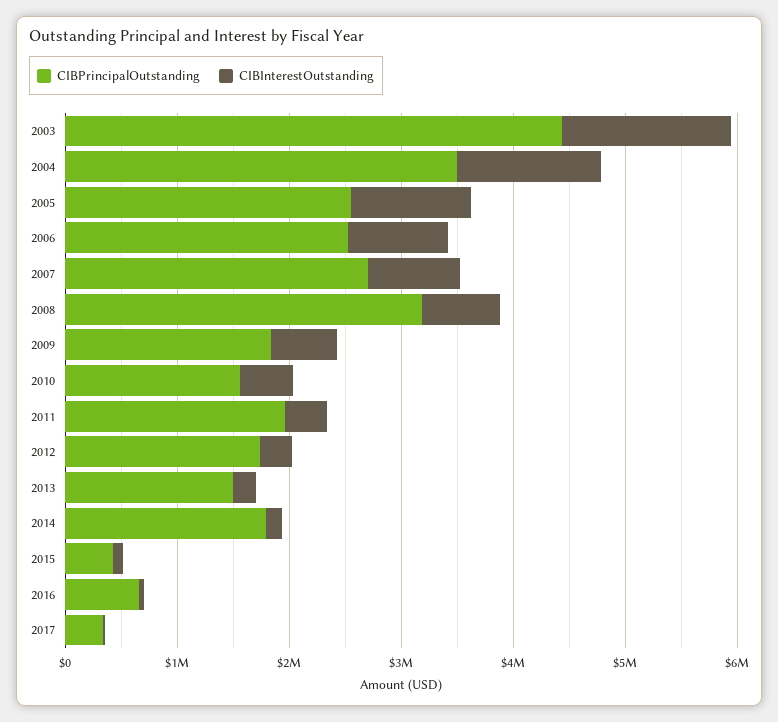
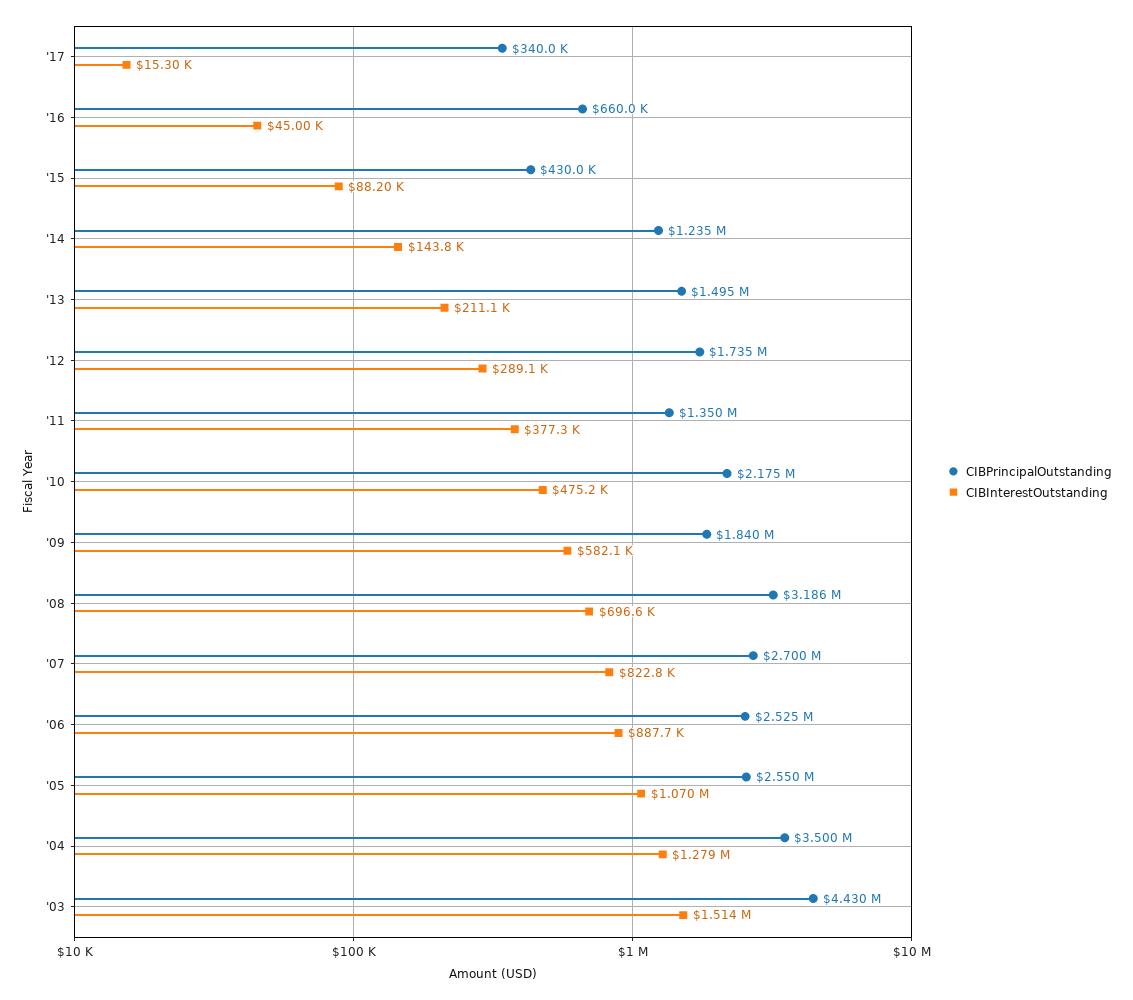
  {
    "CIBPrincipalOutstanding": {
      "2003": 4430000,
      "2004": 3500000,
      "2005": 2550000,
      "2006": 2525000,
      "2007": 2700000,
      "2008": 3186000,
      "2009": 1840000,
-     "2010": 1600000,
+     "2010": 2175000,
-     "2011": 2000000,
+     "2011": 1350000,
      "2012": 1735000,
      "2013": 1495000,
-     "2014": 1800000,
+     "2014": 1235000,
      "2015": 430000,
      "2016": 660000,
      "2017": 340000
    },
    "CIBInterestOutstanding": {
      "2003": 1514000,
      "2004": 1279000,
      "2005": 1070000,
      "2006": 887700,
      "2007": 822800,
      "2008": 696600,
      "2009": 582100,
      "2010": 475200,
      "2011": 377300,
      "2012": 289100,
      "2013": 211100,
      "2014": 143800,
      "2015": 88200,
      "2016": 45000,
      "2017": 15300
    }
  }

